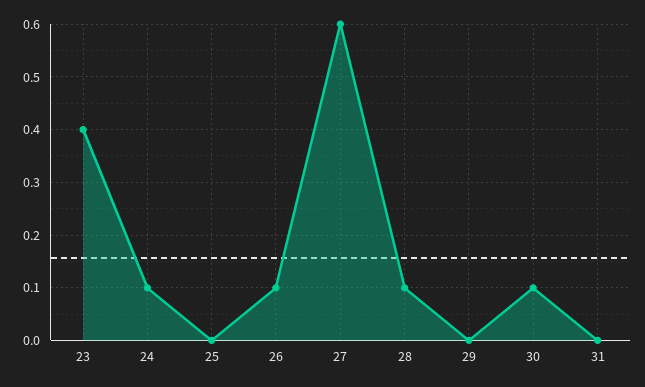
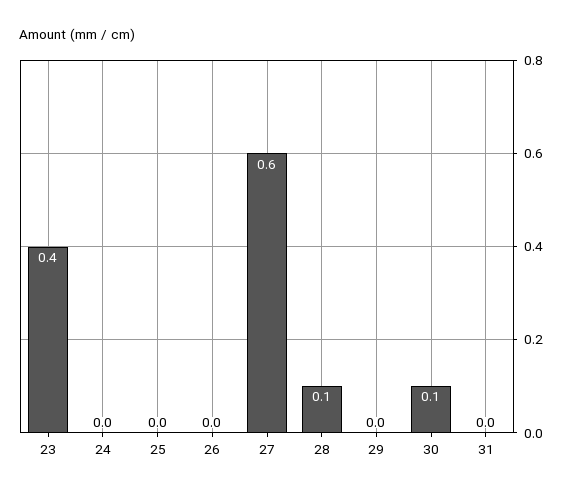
  {
    "23": 0.4,
-   "24": 0.1,
+   "24": 0,
    "25": 0,
-   "26": 0.1,
+   "26": 0,
    "27": 0.6,
    "28": 0.1,
    "29": 0,
    "30": 0.1,
    "31": 0
  }

